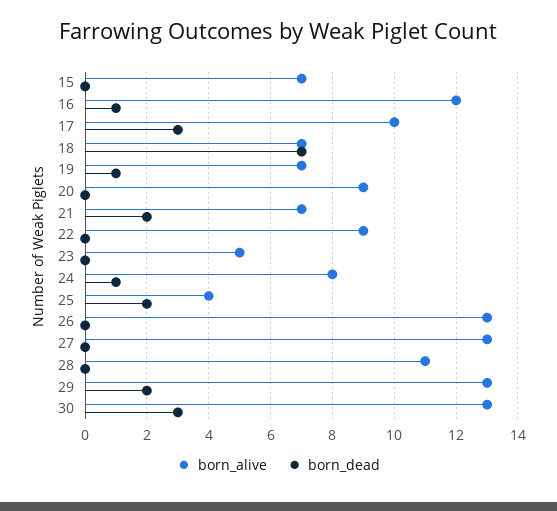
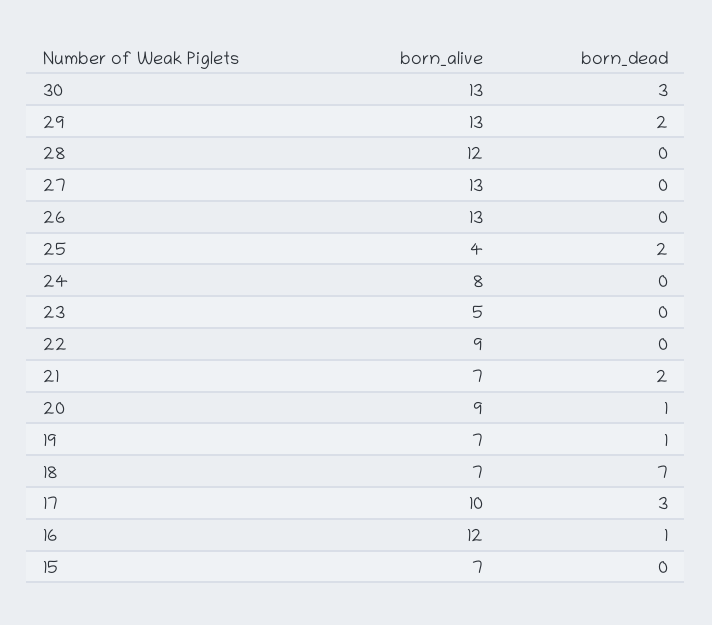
  {
    "born_alive": {
      "15": 7,
      "16": 12,
      "17": 10,
      "18": 7,
      "19": 7,
      "20": 9,
      "21": 7,
      "22": 9,
      "23": 5,
      "24": 8,
      "25": 4,
      "26": 13,
      "27": 13,
-     "28": 11,
+     "28": 12,
      "29": 13,
      "30": 13
    },
    "born_dead": {
      "15": 0,
      "16": 1,
      "17": 3,
      "18": 7,
      "19": 1,
-     "20": 0,
+     "20": 1,
      "21": 2,
      "22": 0,
      "23": 0,
-     "24": 1,
+     "24": 0,
      "25": 2,
      "26": 0,
      "27": 0,
      "28": 0,
      "29": 2,
      "30": 3
    }
  }

